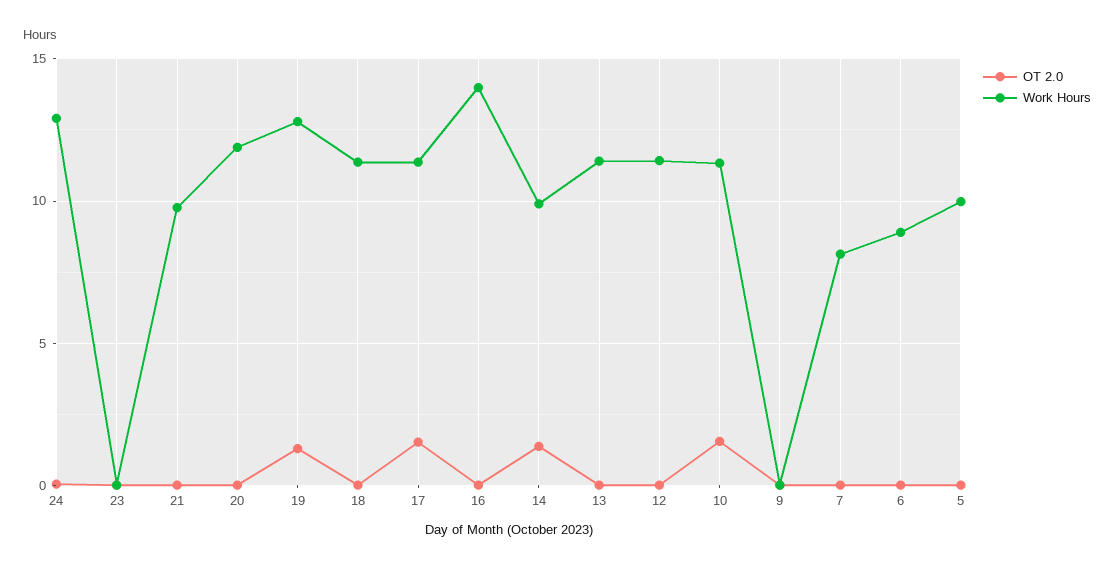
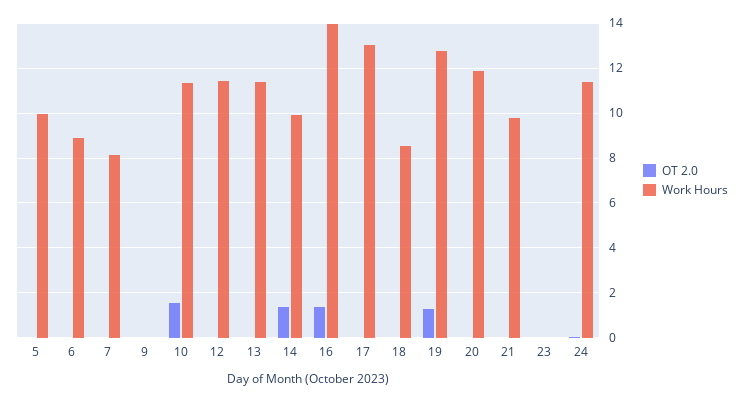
  {
    "OT 2.0": {
      "24": 0,
      "23": 0,
      "21": 0,
      "20": 0,
      "19": 1.5,
      "18": 0,
-     "17": 1.5,
+     "17": 0,
-     "16": 0,
+     "16": 1.5,
      "14": 1.5,
      "13": 0,
      "12": 0,
      "10": 1.5,
      "9": 0,
      "7": 0,
      "6": 0,
      "5": 0
    },
    "Work Hours": {
-     "24": 13,
+     "24": 11.5,
      "23": 0,
      "21": 10,
      "20": 12,
      "19": 13,
-     "18": 11.5,
+     "18": 8.5,
-     "17": 11.5,
+     "17": 13,
      "16": 14,
      "14": 10,
      "13": 11.5,
      "12": 11.5,
      "10": 11.5,
      "9": 0,
      "7": 8,
      "6": 9,
      "5": 10
    }
  }

